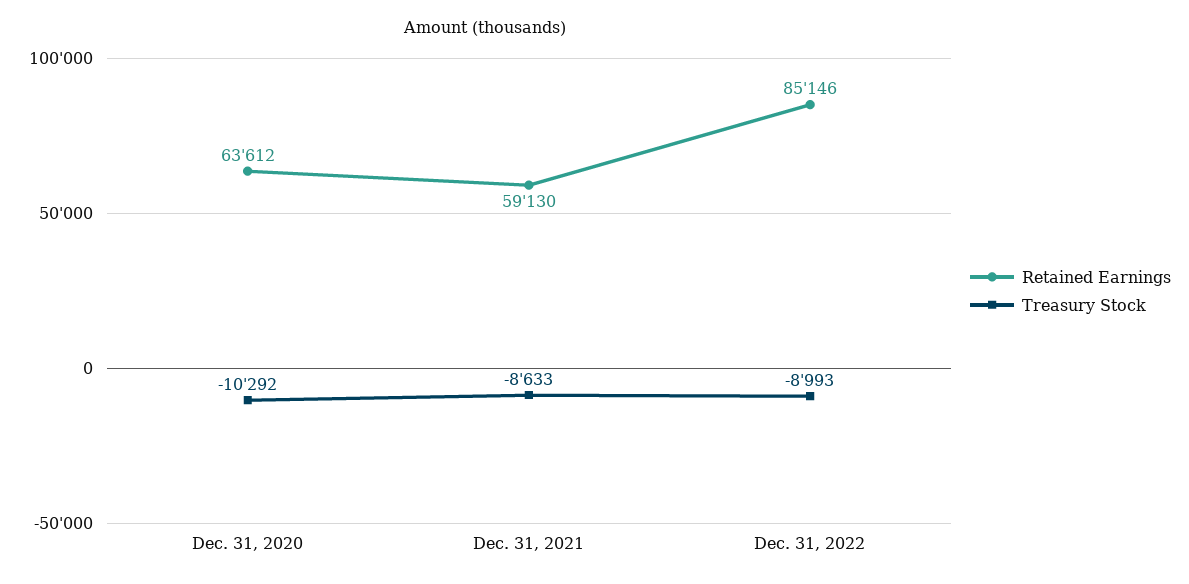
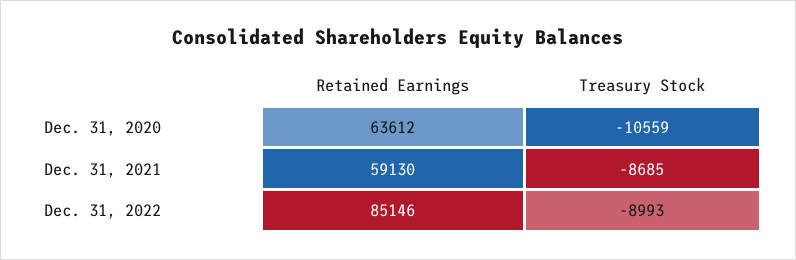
  {
    "Retained Earnings": {
      "Dec. 31, 2020": 63612,
      "Dec. 31, 2021": 59130,
      "Dec. 31, 2022": 85146
    },
    "Treasury Stock": {
-     "Dec. 31, 2020": -10292,
+     "Dec. 31, 2020": -10559,
-     "Dec. 31, 2021": -8633,
+     "Dec. 31, 2021": -8685,
      "Dec. 31, 2022": -8993
    }
  }

